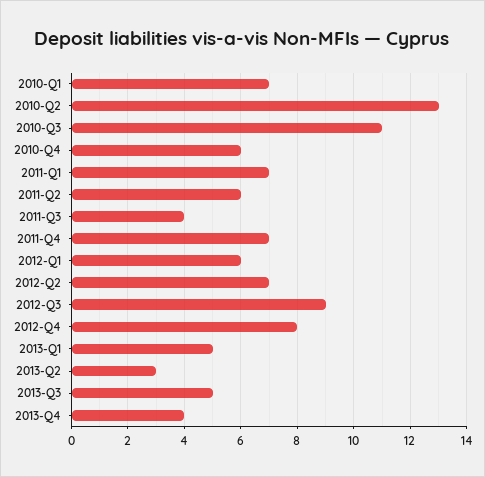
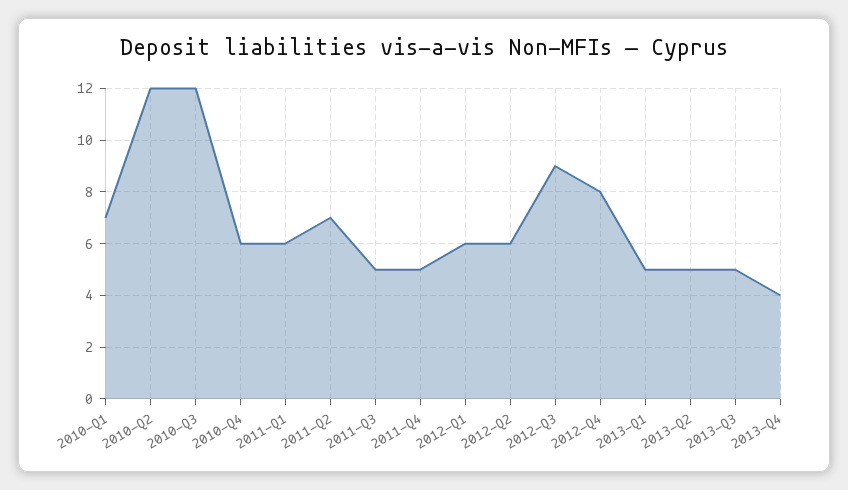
  {
    "2010-Q1": 7,
-   "2010-Q2": 13,
+   "2010-Q2": 12,
-   "2010-Q3": 11,
+   "2010-Q3": 12,
    "2010-Q4": 6,
-   "2011-Q1": 7,
+   "2011-Q1": 6,
-   "2011-Q2": 6,
+   "2011-Q2": 7,
-   "2011-Q3": 4,
+   "2011-Q3": 5,
-   "2011-Q4": 7,
+   "2011-Q4": 5,
    "2012-Q1": 6,
-   "2012-Q2": 7,
+   "2012-Q2": 6,
    "2012-Q3": 9,
    "2012-Q4": 8,
    "2013-Q1": 5,
-   "2013-Q2": 3,
+   "2013-Q2": 5,
    "2013-Q3": 5,
    "2013-Q4": 4
  }

